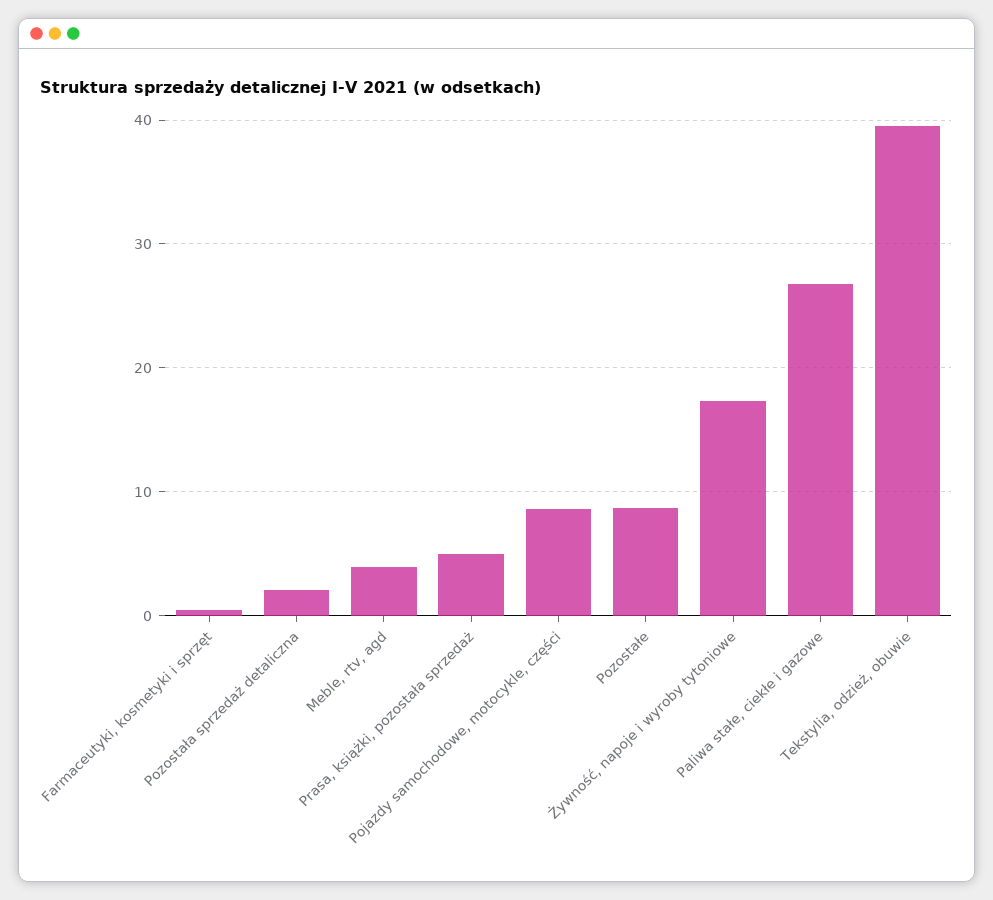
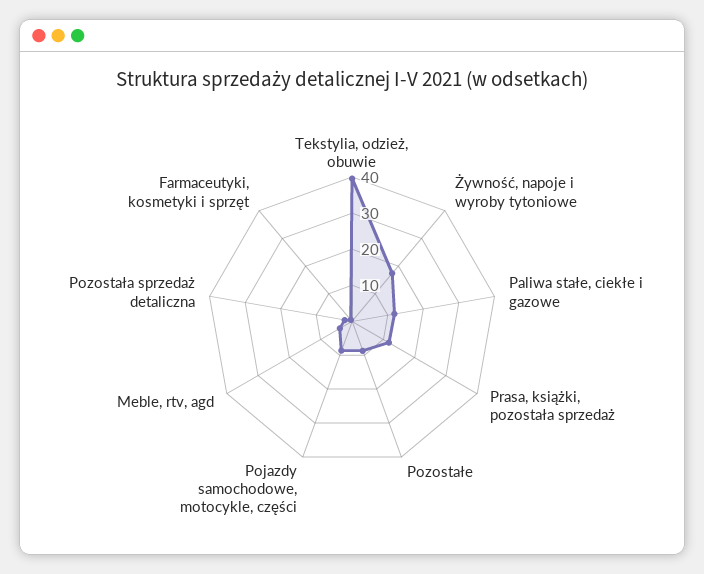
  {
    "Farmaceutyki, kosmetyki i sprzęt": 1,
    "Pozostała sprzedaż detaliczna": 2,
    "Meble, rtv, agd": 4,
-   "Prasa, książki, pozostała sprzedaż": 5,
+   "Prasa, książki, pozostała sprzedaż": 12.5,
    "Pojazdy samochodowe, motocykle, części": 9,
    "Pozostałe": 9,
    "Żywność, napoje i wyroby tytoniowe": 17,
-   "Paliwa stałe, ciekłe i gazowe": 27,
+   "Paliwa stałe, ciekłe i gazowe": 12.5,
    "Tekstylia, odzież, obuwie": 40
  }

